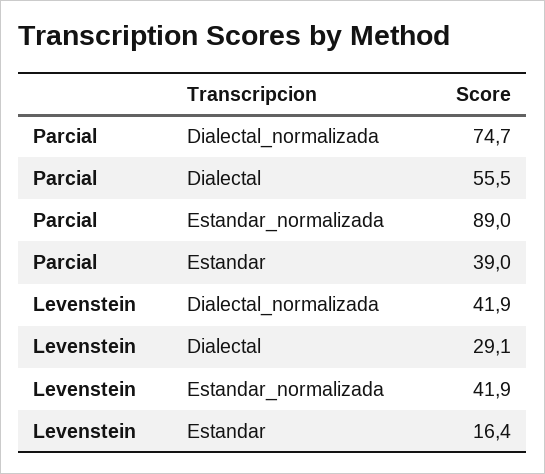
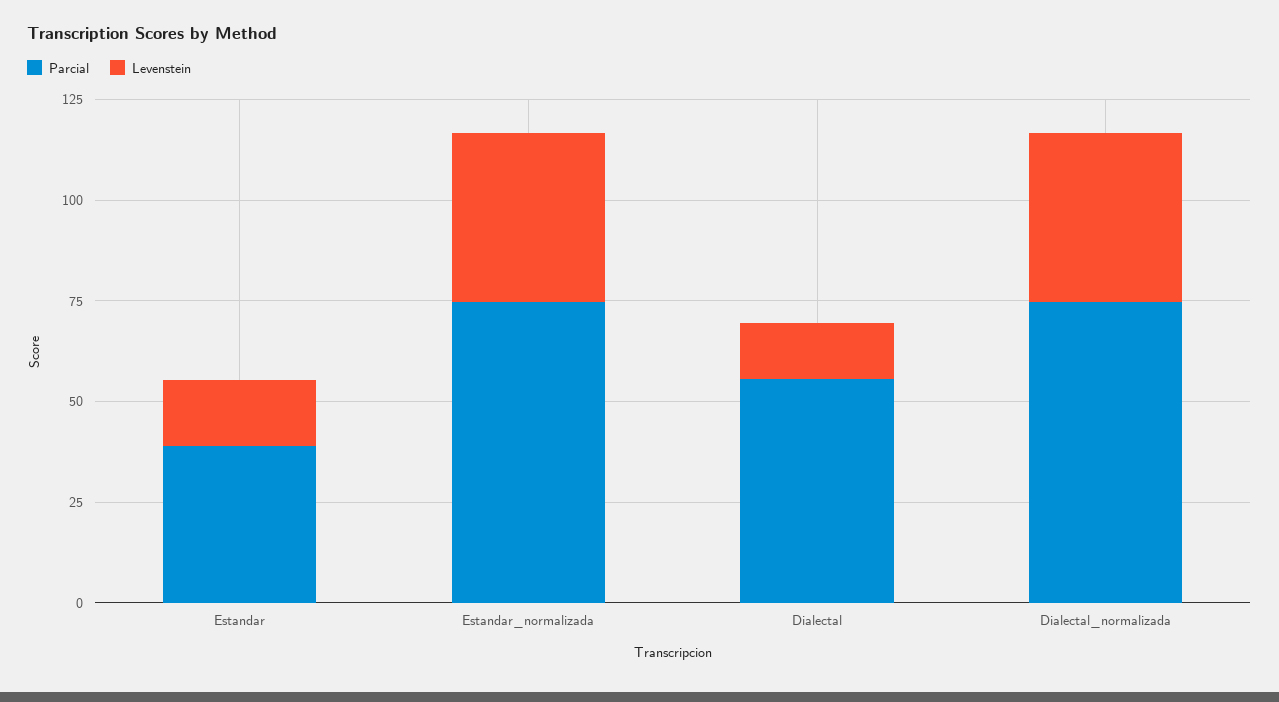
  {
    "Parcial": {
      "Dialectal_normalizada": 74.7,
      "Dialectal": 55.5,
-     "Estandar_normalizada": 89,
+     "Estandar_normalizada": 75,
      "Estandar": 39
    },
    "Levenstein": {
      "Dialectal_normalizada": 41.9,
-     "Dialectal": 29.1,
+     "Dialectal": 15,
      "Estandar_normalizada": 41.9,
      "Estandar": 16.4
    }
  }

